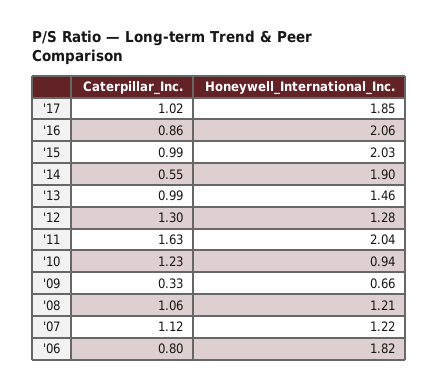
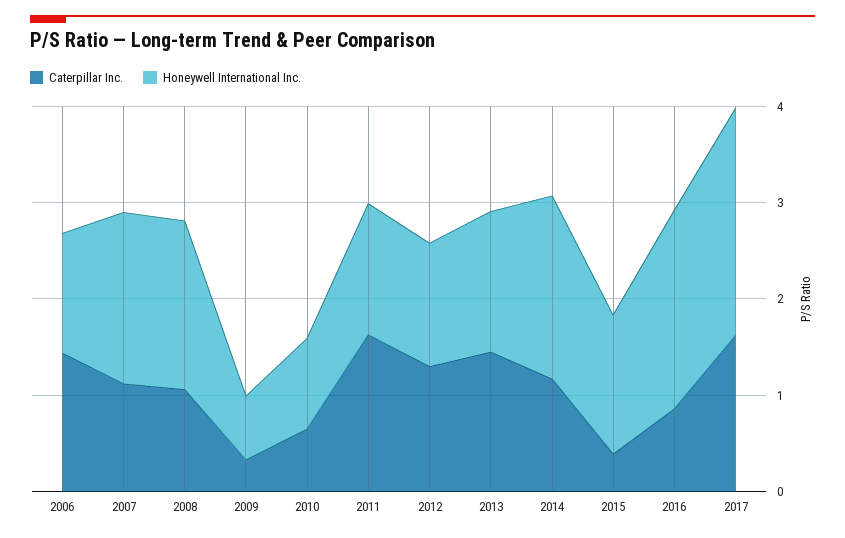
  {
    "Caterpillar_Inc.": {
-     "'17": 1.02,
+     "'17": 1.6,
      "'16": 0.86,
-     "'15": 0.99,
+     "'15": 0.4,
-     "'14": 0.55,
+     "'14": 1.2,
-     "'13": 0.99,
+     "'13": 1.4,
      "'12": 1.3,
      "'11": 1.63,
-     "'10": 1.23,
+     "'10": 0.6,
      "'09": 0.33,
      "'08": 1.06,
      "'07": 1.12,
-     "'06": 0.8
+     "'06": 1.4
    },
    "Honeywell_International_Inc.": {
-     "'17": 1.85,
+     "'17": 2.4,
      "'16": 2.06,
-     "'15": 2.03,
+     "'15": 1.4,
      "'14": 1.9,
      "'13": 1.46,
      "'12": 1.28,
-     "'11": 2.04,
+     "'11": 1.4,
      "'10": 0.94,
      "'09": 0.66,
-     "'08": 1.21,
+     "'08": 1.8,
-     "'07": 1.22,
+     "'07": 1.8,
-     "'06": 1.82
+     "'06": 1.2
    }
  }

